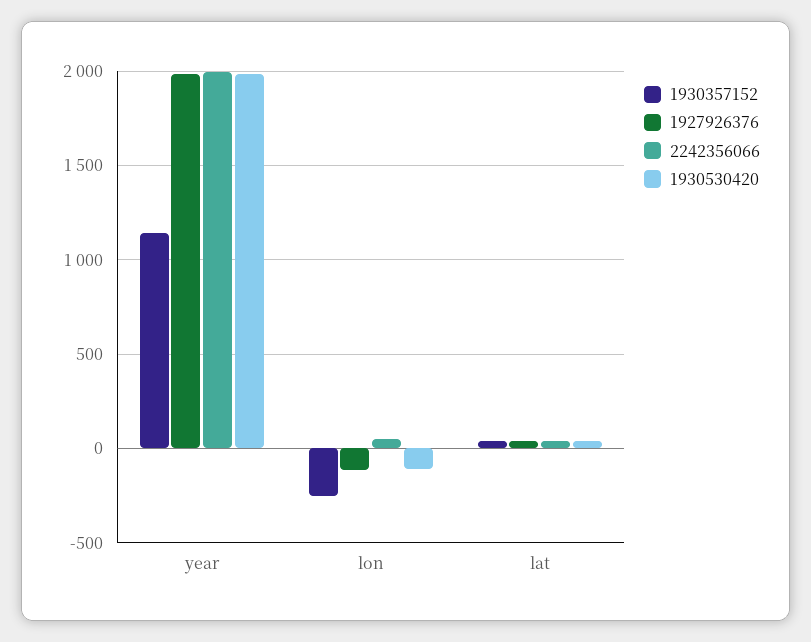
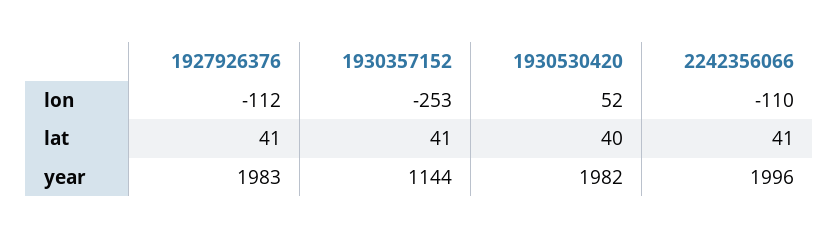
  {
    "1930357152": {
      "year": 1144,
      "lon": -253,
      "lat": 41
    },
    "1927926376": {
      "year": 1983,
      "lon": -112,
      "lat": 41
    },
    "2242356066": {
      "year": 1996,
-     "lon": 50,
+     "lon": -110,
      "lat": 41
    },
    "1930530420": {
      "year": 1982,
-     "lon": -100,
+     "lon": 52,
      "lat": 40
    }
  }

